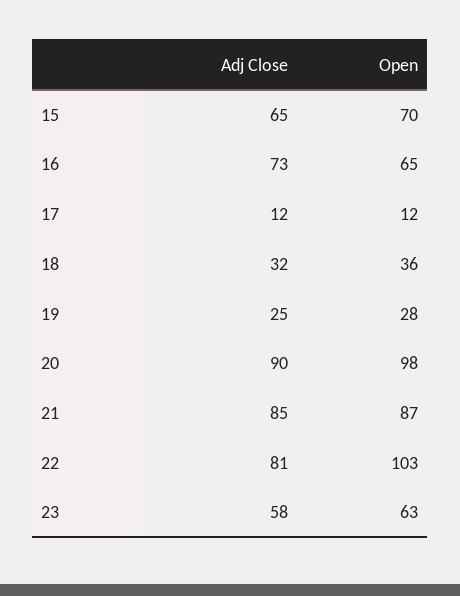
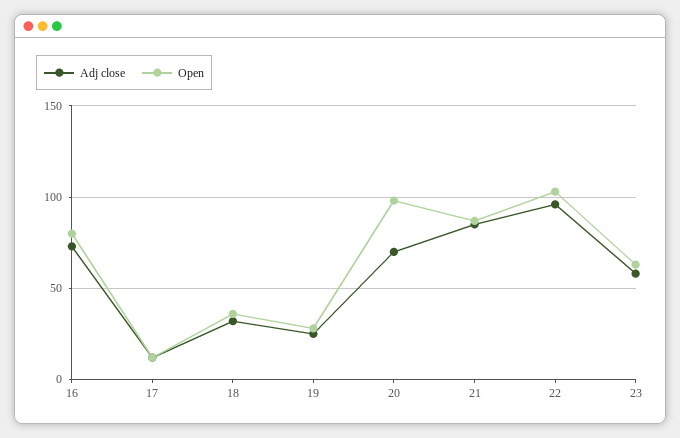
  {
    "Adj Close": {
-     "15": 65,
      "16": 73,
      "17": 12,
      "18": 32,
      "19": 25,
-     "20": 90,
+     "20": 70,
      "21": 85,
-     "22": 81,
+     "22": 95,
      "23": 58
    },
    "Open": {
-     "15": 70,
-     "16": 65,
+     "16": 80,
      "17": 12,
      "18": 36,
      "19": 28,
      "20": 98,
      "21": 87,
      "22": 103,
      "23": 63
    }
  }

